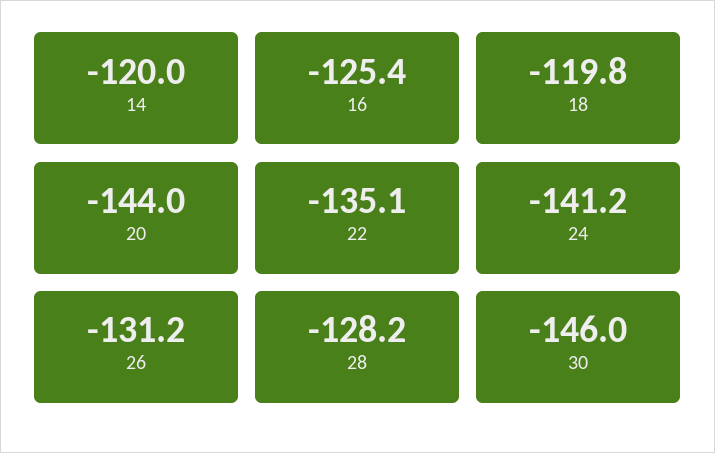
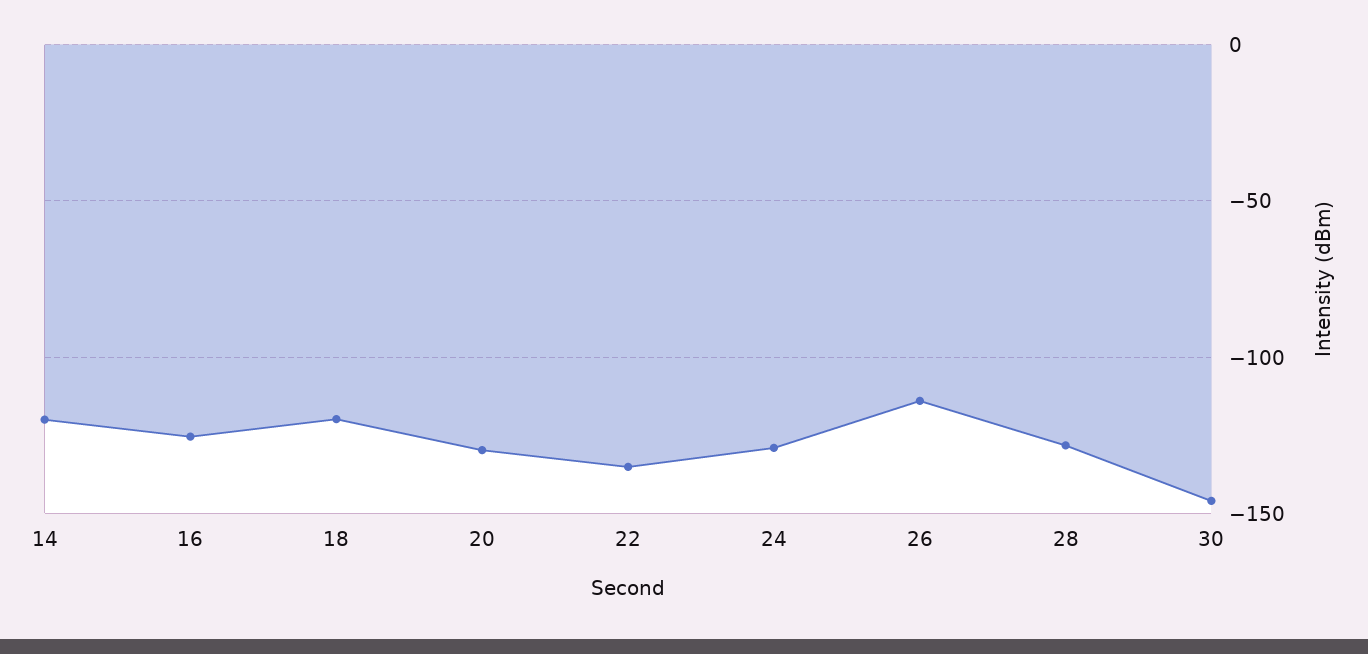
  {
    "14": -120,
    "16": -125.4,
    "18": -119.8,
-   "20": -144,
+   "20": -130,
    "22": -135.1,
-   "24": -141.2,
+   "24": -130,
-   "26": -131.2,
+   "26": -115,
    "28": -128.2,
    "30": -146
  }

